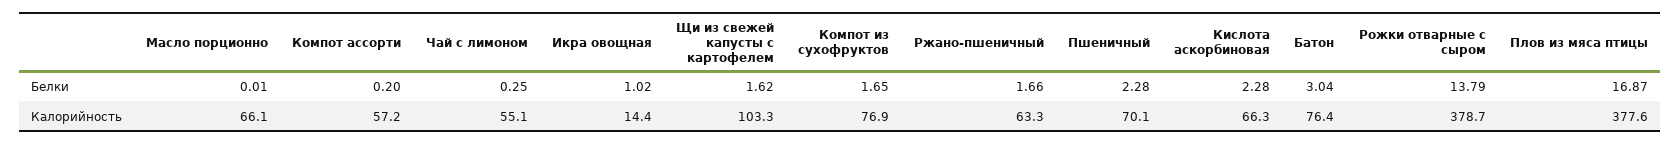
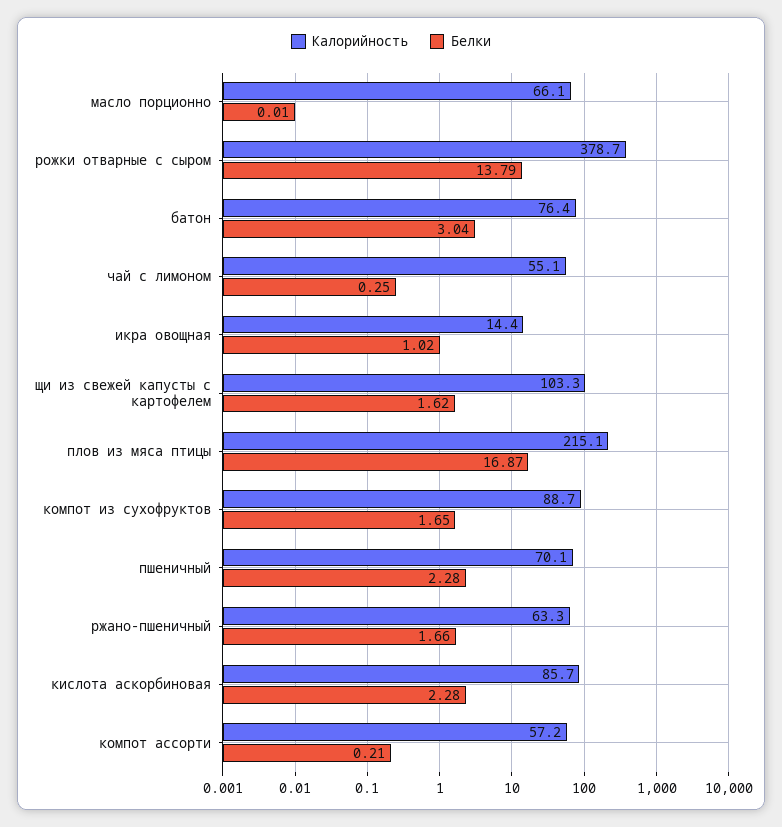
  {
    "Белки": {
      "Масло порционно": 0.01,
-     "Компот ассорти": 0.2,
+     "Компот ассорти": 0.21,
      "Чай с лимоном": 0.25,
      "Икра овощная": 1.02,
      "Щи из свежей капусты с картофелем": 1.62,
      "Компот из сухофруктов": 1.65,
      "Ржано-пшеничный": 1.66,
      "Пшеничный": 2.28,
      "Кислота аскорбиновая": 2.28,
      "Батон": 3.04,
      "Рожки отварные с сыром": 13.79,
      "Плов из мяса птицы": 16.87
    },
    "Калорийность": {
      "Масло порционно": 66.1,
      "Компот ассорти": 57.2,
      "Чай с лимоном": 55.1,
      "Икра овощная": 14.4,
      "Щи из свежей капусты с картофелем": 103.3,
-     "Компот из сухофруктов": 76.9,
+     "Компот из сухофруктов": 88.7,
      "Ржано-пшеничный": 63.3,
      "Пшеничный": 70.1,
-     "Кислота аскорбиновая": 66.3,
+     "Кислота аскорбиновая": 85.7,
      "Батон": 76.4,
      "Рожки отварные с сыром": 378.7,
-     "Плов из мяса птицы": 377.6
+     "Плов из мяса птицы": 215.1
    }
  }

